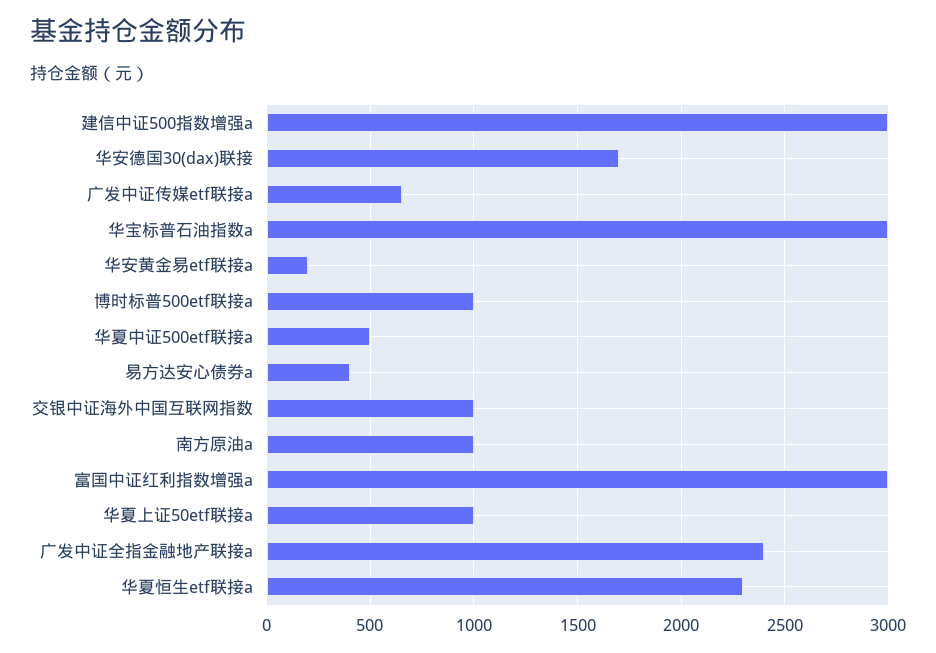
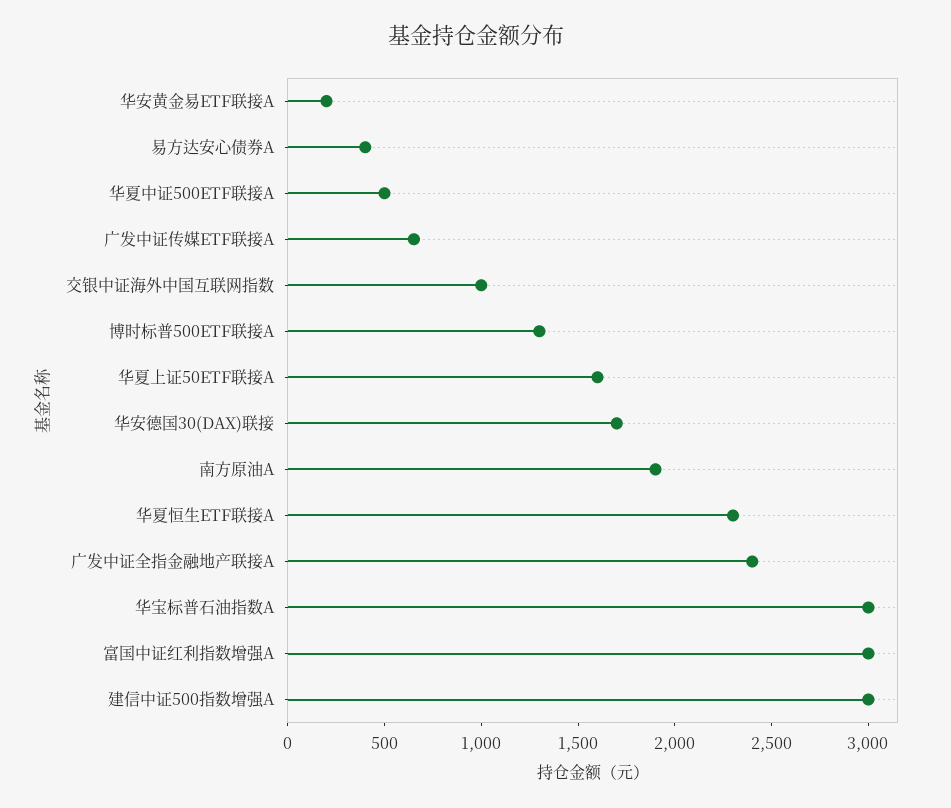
  {
    "建信中证500指数增强a": 3000,
    "华安德国30(dax)联接": 1700,
    "广发中证传媒etf联接a": 650,
    "华宝标普石油指数a": 3000,
    "华安黄金易etf联接a": 200,
-   "博时标普500etf联接a": 1000,
+   "博时标普500etf联接a": 1300,
    "华夏中证500etf联接a": 500,
    "易方达安心债券a": 400,
    "交银中证海外中国互联网指数": 1000,
-   "南方原油a": 1000,
+   "南方原油a": 1900,
    "富国中证红利指数增强a": 3000,
-   "华夏上证50etf联接a": 1000,
+   "华夏上证50etf联接a": 1600,
    "广发中证全指金融地产联接a": 2400,
    "华夏恒生etf联接a": 2300
  }

